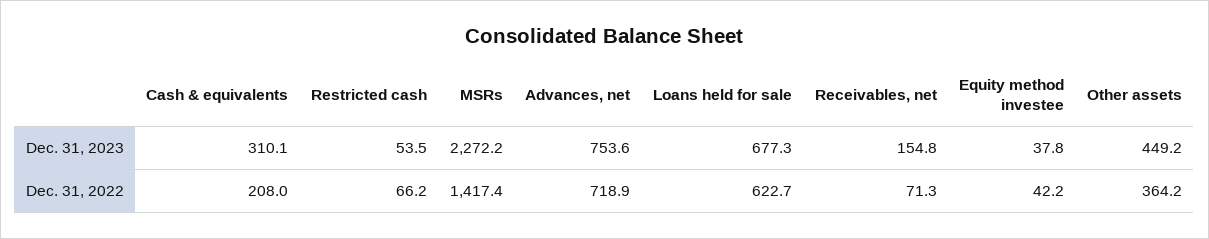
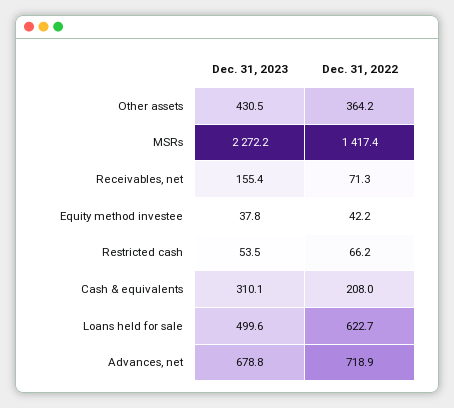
  {
    "Cash & equivalents": {
      "Dec. 31, 2023": 310.1,
      "Dec. 31, 2022": 208
    },
    "Restricted cash": {
      "Dec. 31, 2023": 53.5,
      "Dec. 31, 2022": 66.2
    },
    "MSRs": {
      "Dec. 31, 2023": 2272.2,
      "Dec. 31, 2022": 1417.4
    },
    "Advances, net": {
-     "Dec. 31, 2023": 753.6,
+     "Dec. 31, 2023": 678.8,
      "Dec. 31, 2022": 718.9
    },
    "Loans held for sale": {
-     "Dec. 31, 2023": 677.3,
+     "Dec. 31, 2023": 499.6,
      "Dec. 31, 2022": 622.7
    },
    "Receivables, net": {
-     "Dec. 31, 2023": 154.8,
+     "Dec. 31, 2023": 155.4,
      "Dec. 31, 2022": 71.3
    },
    "Equity method investee": {
      "Dec. 31, 2023": 37.8,
      "Dec. 31, 2022": 42.2
    },
    "Other assets": {
-     "Dec. 31, 2023": 449.2,
+     "Dec. 31, 2023": 430.5,
      "Dec. 31, 2022": 364.2
    }
  }

